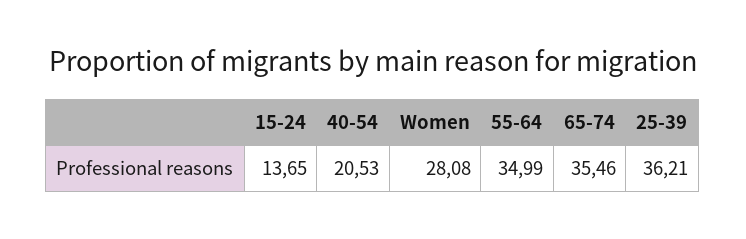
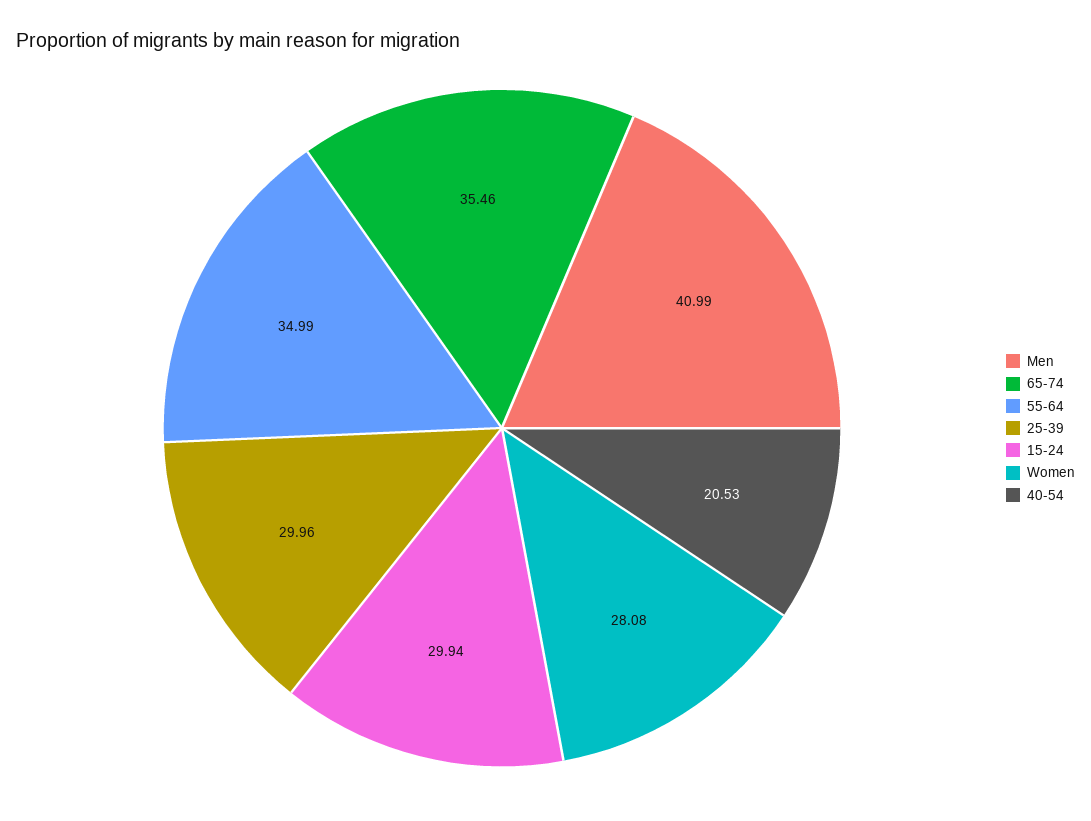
  {
-   "15-24": 13.65,
+   "15-24": 29.94,
    "40-54": 20.53,
    "Women": 28.08,
    "55-64": 34.99,
    "65-74": 35.46,
-   "25-39": 36.21
+   "25-39": 29.96,
+   "Men": 40.99
  }

